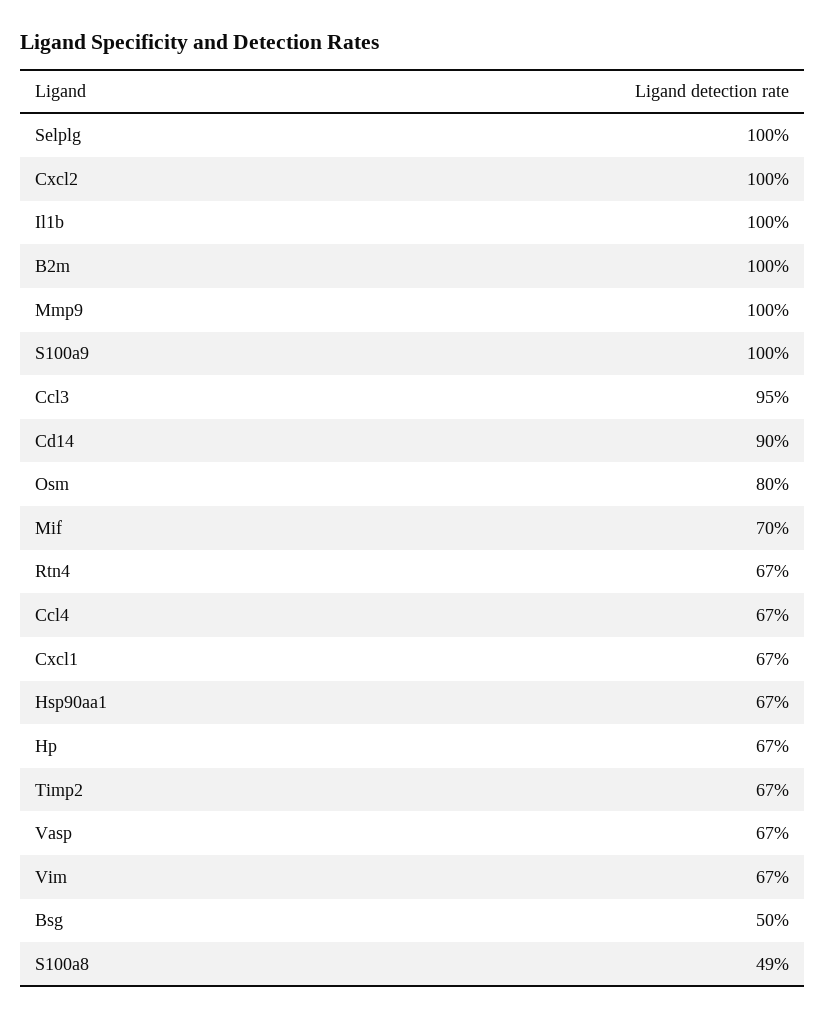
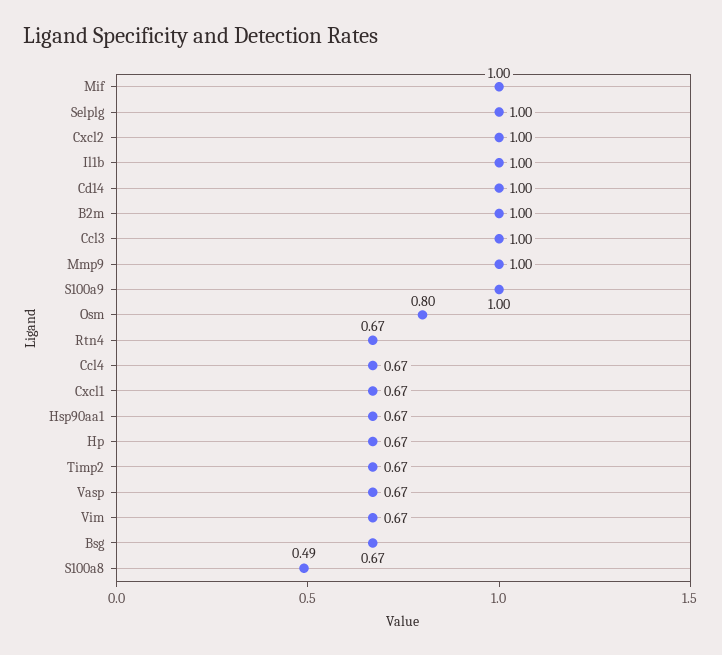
  {
    "Selplg": 1,
    "Cxcl2": 1,
    "Il1b": 1,
    "B2m": 1,
    "Mmp9": 1,
    "S100a9": 1,
-   "Ccl3": 0.95,
+   "Ccl3": 1,
-   "Cd14": 0.9,
+   "Cd14": 1,
    "Osm": 0.8,
-   "Mif": 0.7,
+   "Mif": 1,
    "Rtn4": 0.67,
    "Ccl4": 0.67,
    "Cxcl1": 0.67,
    "Hsp90aa1": 0.67,
    "Hp": 0.67,
    "Timp2": 0.67,
    "Vasp": 0.67,
    "Vim": 0.67,
-   "Bsg": 0.5,
+   "Bsg": 0.67,
    "S100a8": 0.49
  }

